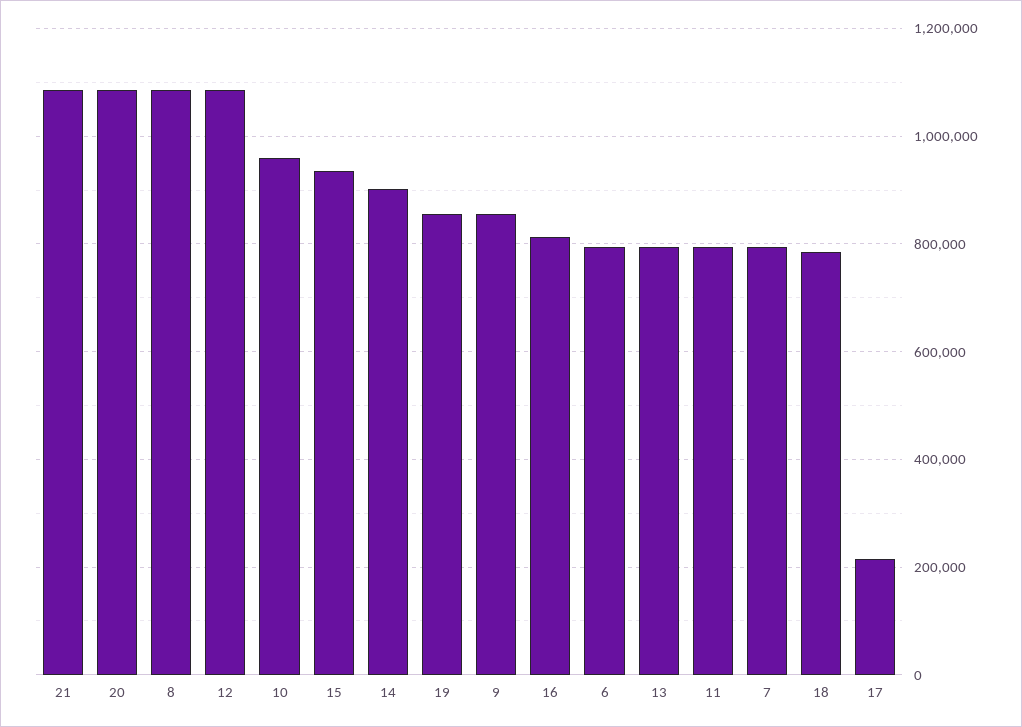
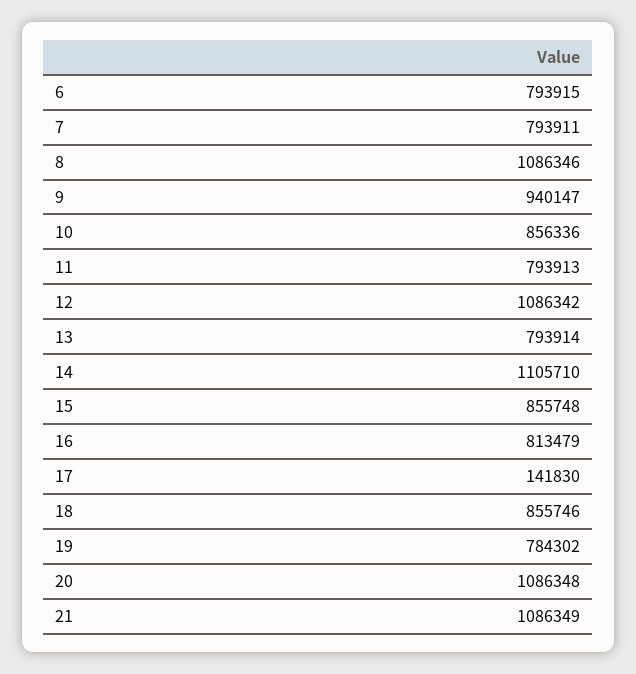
  {
    "21": 1086349,
    "20": 1086348,
    "8": 1086346,
    "12": 1086342,
-   "10": 960000,
+   "10": 856336,
-   "15": 940000,
+   "15": 855748,
-   "14": 900000,
+   "14": 1105710,
-   "19": 860000,
+   "19": 784302,
-   "9": 860000,
+   "9": 940147,
    "16": 813479,
    "6": 793915,
    "13": 793914,
    "11": 793913,
    "7": 793911,
-   "18": 780000,
+   "18": 855746,
-   "17": 220000
+   "17": 141830
  }

